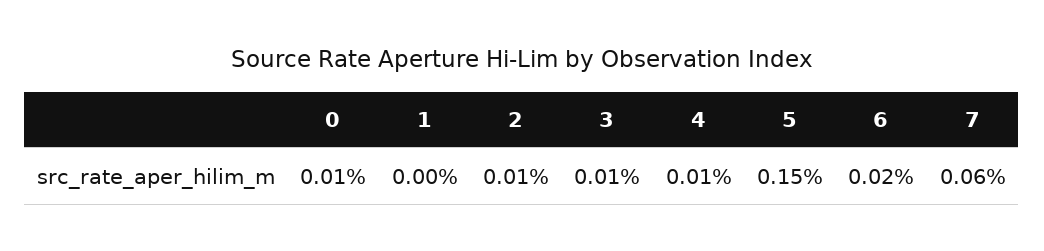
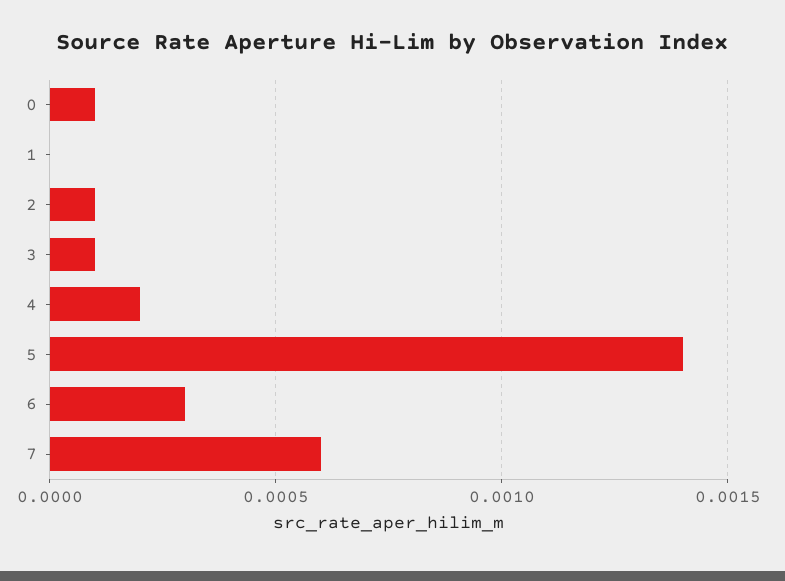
  {
    "0": 0.0001,
    "1": 0,
    "2": 0.0001,
    "3": 0.0001,
-   "4": 0.0001,
+   "4": 0.0002,
-   "5": 0.0015,
+   "5": 0.0014,
-   "6": 0.0002,
+   "6": 0.0003,
    "7": 0.0006
  }

